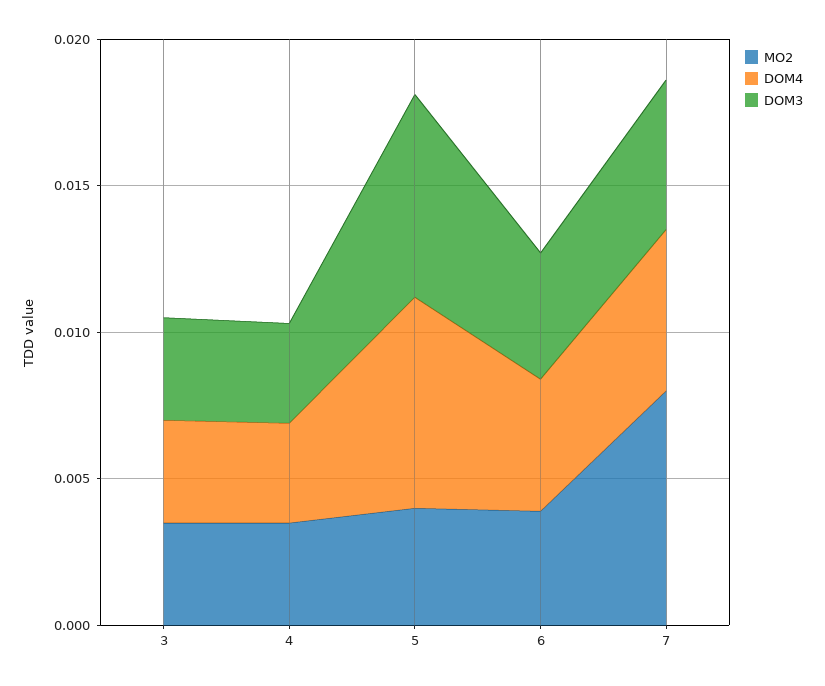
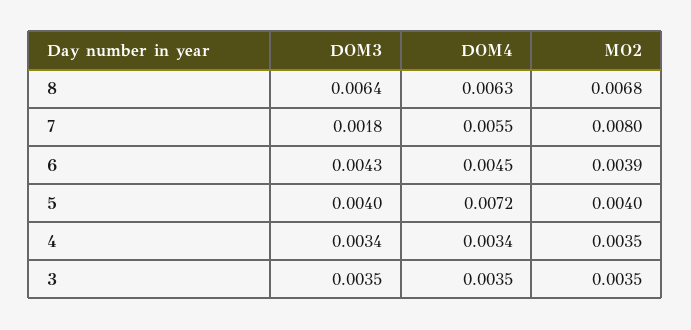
  {
    "MO2": {
      "3": 0.0035,
      "4": 0.0035,
      "5": 0.004,
      "6": 0.0039,
-     "7": 0.008
+     "7": 0.008,
+     "8": 0.0068
    },
    "DOM4": {
      "3": 0.0035,
      "4": 0.0034,
      "5": 0.0072,
      "6": 0.0045,
-     "7": 0.0055
+     "7": 0.0055,
+     "8": 0.0063
    },
    "DOM3": {
      "3": 0.0035,
      "4": 0.0034,
-     "5": 0.007,
+     "5": 0.004,
      "6": 0.0043,
-     "7": 0.005
+     "7": 0.0018,
+     "8": 0.0064
    }
  }

